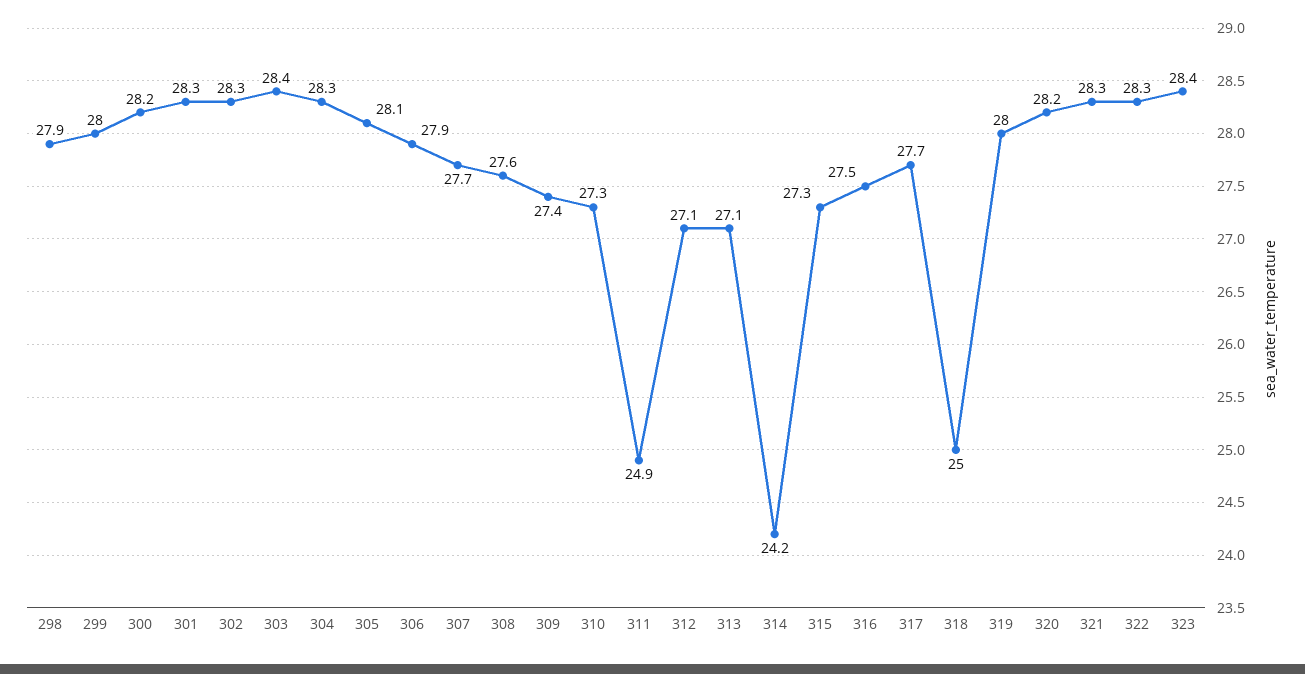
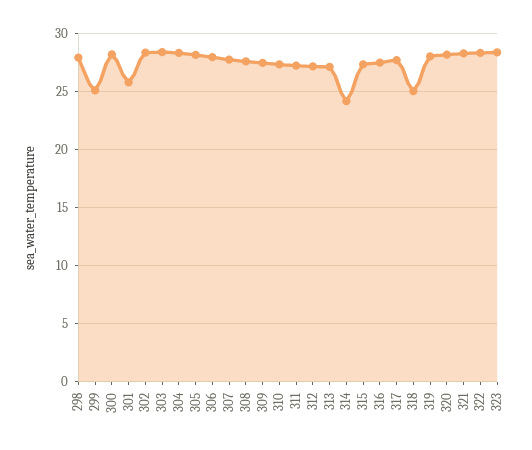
  {
    "298": 27.9,
-   "299": 28,
+   "299": 25,
    "300": 28.2,
-   "301": 28.3,
+   "301": 26,
    "302": 28.3,
    "303": 28.4,
    "304": 28.3,
    "305": 28.1,
    "306": 27.9,
    "307": 27.7,
    "308": 27.6,
    "309": 27.4,
    "310": 27.3,
-   "311": 24.9,
+   "311": 27,
    "312": 27.1,
    "313": 27.1,
    "314": 24.2,
    "315": 27.3,
    "316": 27.5,
    "317": 27.7,
    "318": 25,
    "319": 28,
    "320": 28.2,
    "321": 28.3,
    "322": 28.3,
    "323": 28.4
  }

